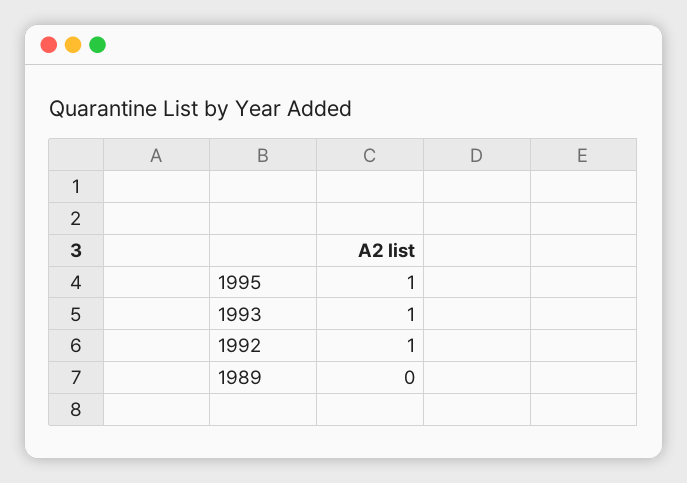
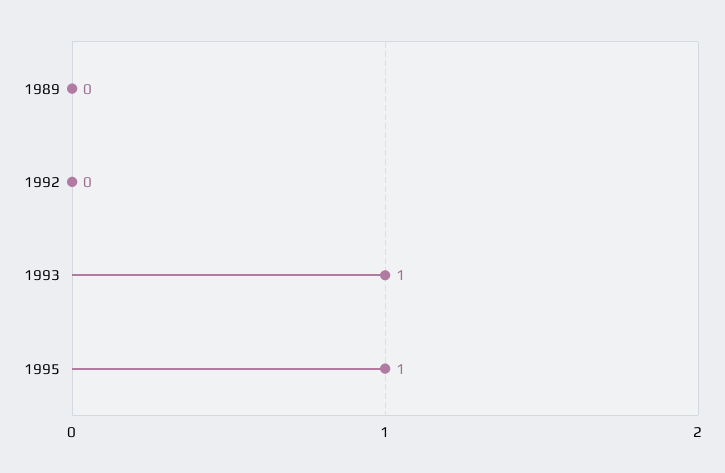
  {
    "1995": 1,
    "1993": 1,
-   "1992": 1,
+   "1992": 0,
    "1989": 0
  }

